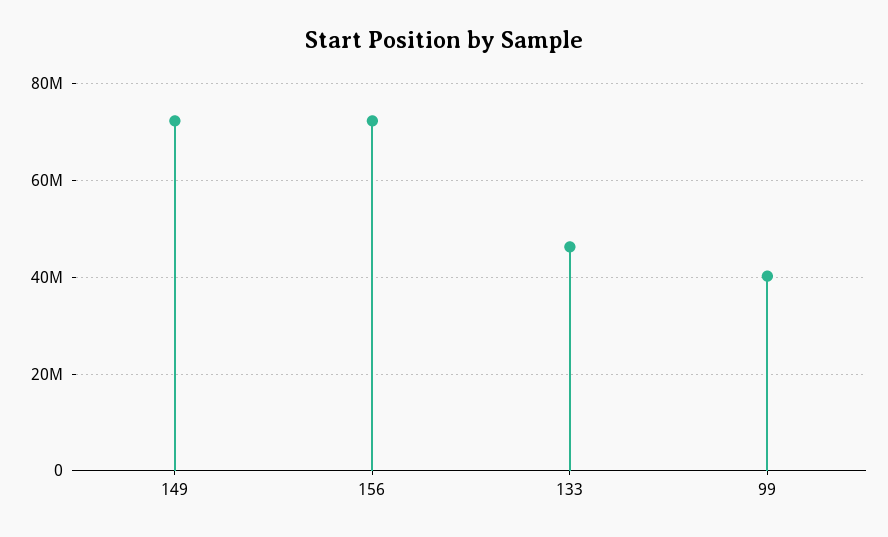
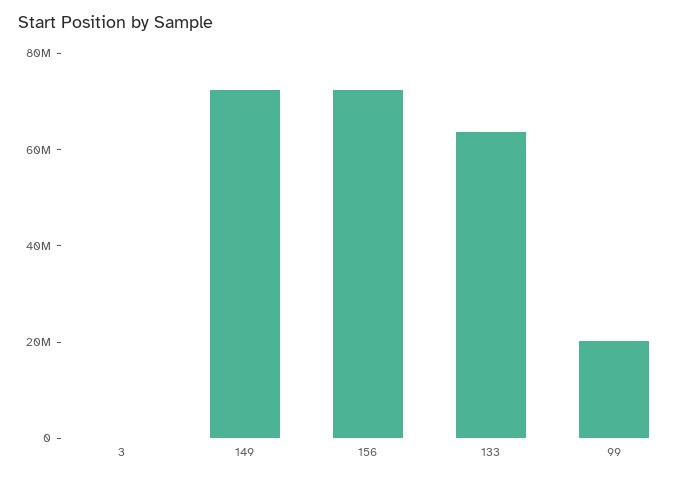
  {
    "149": 72000000,
    "156": 72000000,
-   "133": 46000000,
+   "133": 65000000,
-   "99": 40000000
+   "99": 20000000,
+   "3": 0
  }

